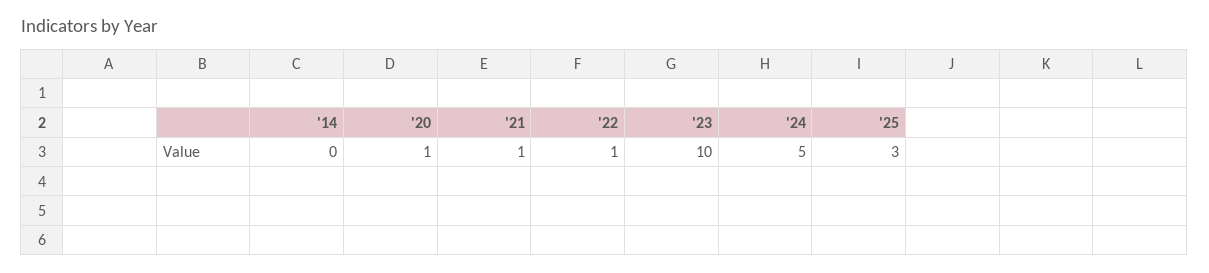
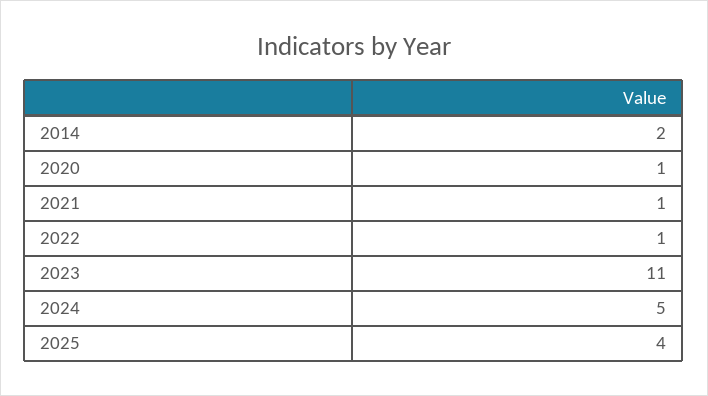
  {
-   "'14": 0,
+   "'14": 2,
    "'20": 1,
    "'21": 1,
    "'22": 1,
-   "'23": 10,
+   "'23": 11,
    "'24": 5,
-   "'25": 3
+   "'25": 4
  }

